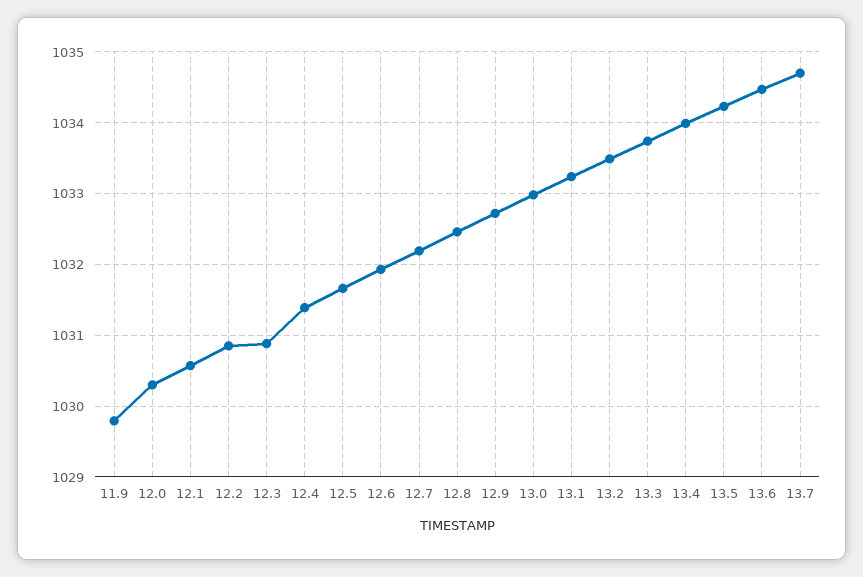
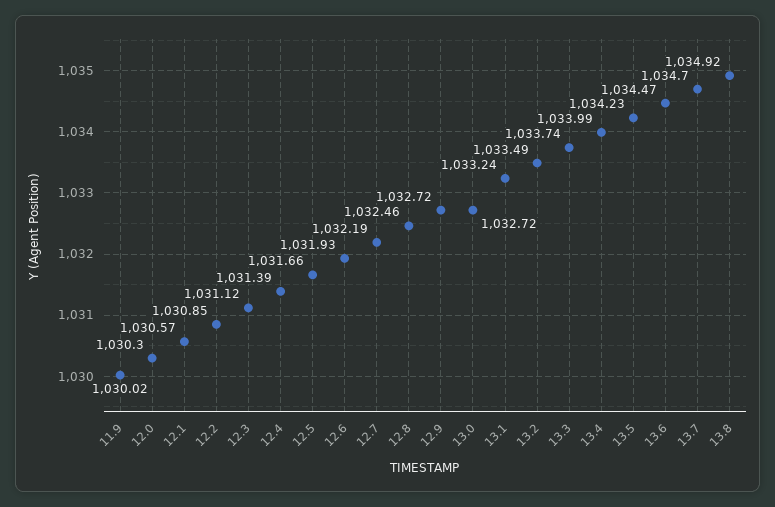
  {
-   "11.9": 1029.8,
+   "11.9": 1030.02,
    "12.0": 1030.3,
    "12.1": 1030.57,
    "12.2": 1030.85,
-   "12.3": 1030.9,
+   "12.3": 1031.12,
    "12.4": 1031.39,
    "12.5": 1031.66,
    "12.6": 1031.93,
    "12.7": 1032.19,
    "12.8": 1032.46,
    "12.9": 1032.72,
-   "13.0": 1033,
+   "13.0": 1032.72,
    "13.1": 1033.24,
    "13.2": 1033.49,
    "13.3": 1033.74,
    "13.4": 1033.99,
    "13.5": 1034.23,
    "13.6": 1034.47,
-   "13.7": 1034.7
+   "13.7": 1034.7,
+   "13.8": 1034.92
  }

